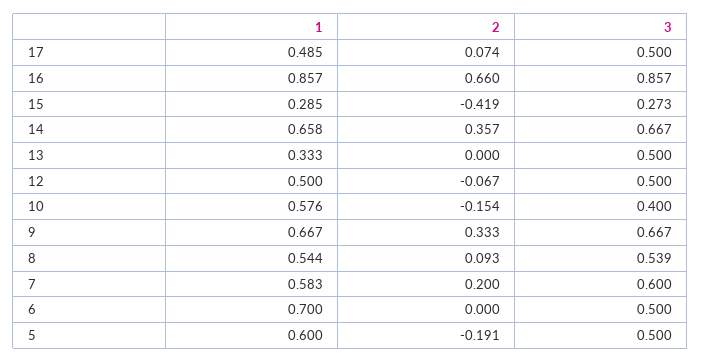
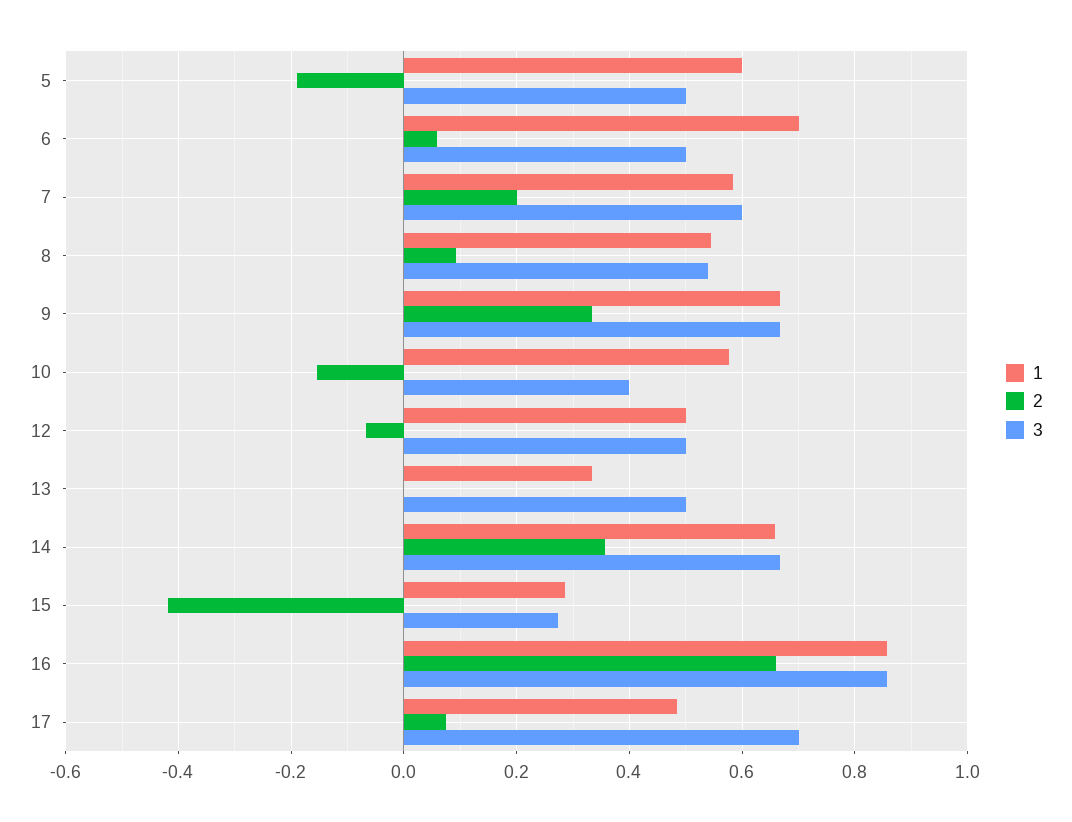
  {
    "1": {
      "17": 0.485,
      "16": 0.857,
      "15": 0.285,
      "14": 0.658,
      "13": 0.333,
      "12": 0.5,
      "10": 0.576,
      "9": 0.667,
      "8": 0.544,
      "7": 0.583,
      "6": 0.7,
      "5": 0.6
    },
    "2": {
      "17": 0.074,
      "16": 0.66,
      "15": -0.419,
      "14": 0.357,
      "13": 0,
      "12": -0.067,
      "10": -0.154,
      "9": 0.333,
      "8": 0.093,
      "7": 0.2,
-     "6": 0,
+     "6": 0.06,
      "5": -0.191
    },
    "3": {
-     "17": 0.5,
+     "17": 0.7,
      "16": 0.857,
      "15": 0.273,
      "14": 0.667,
      "13": 0.5,
      "12": 0.5,
      "10": 0.4,
      "9": 0.667,
      "8": 0.539,
      "7": 0.6,
      "6": 0.5,
      "5": 0.5
    }
  }

